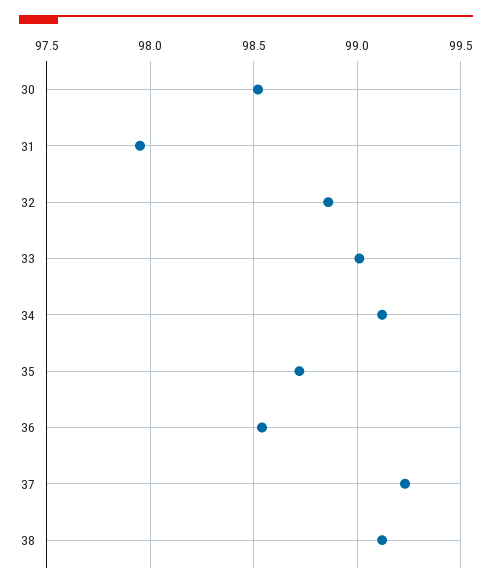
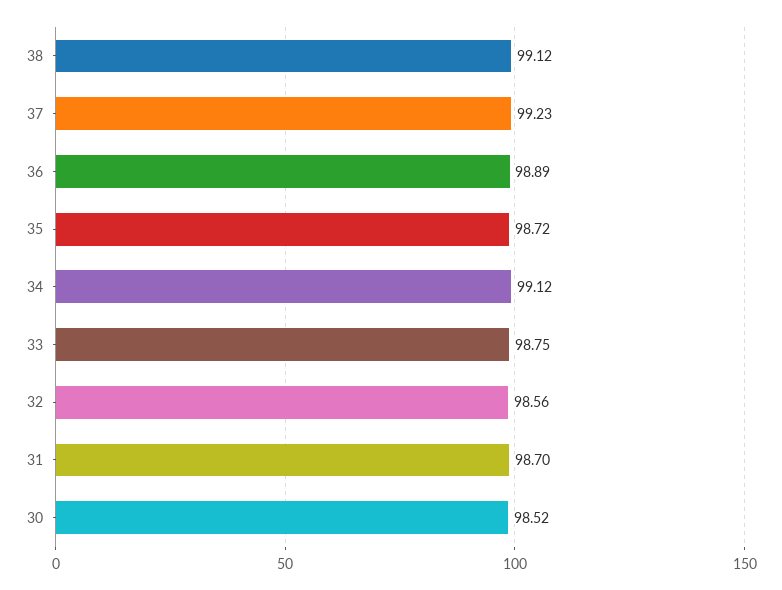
  {
    "30": 98.52,
-   "31": 97.95,
+   "31": 98.7,
-   "32": 98.85,
+   "32": 98.56,
-   "33": 99,
+   "33": 98.75,
    "34": 99.12,
    "35": 98.72,
-   "36": 98.55,
+   "36": 98.89,
    "37": 99.23,
    "38": 99.12
  }

